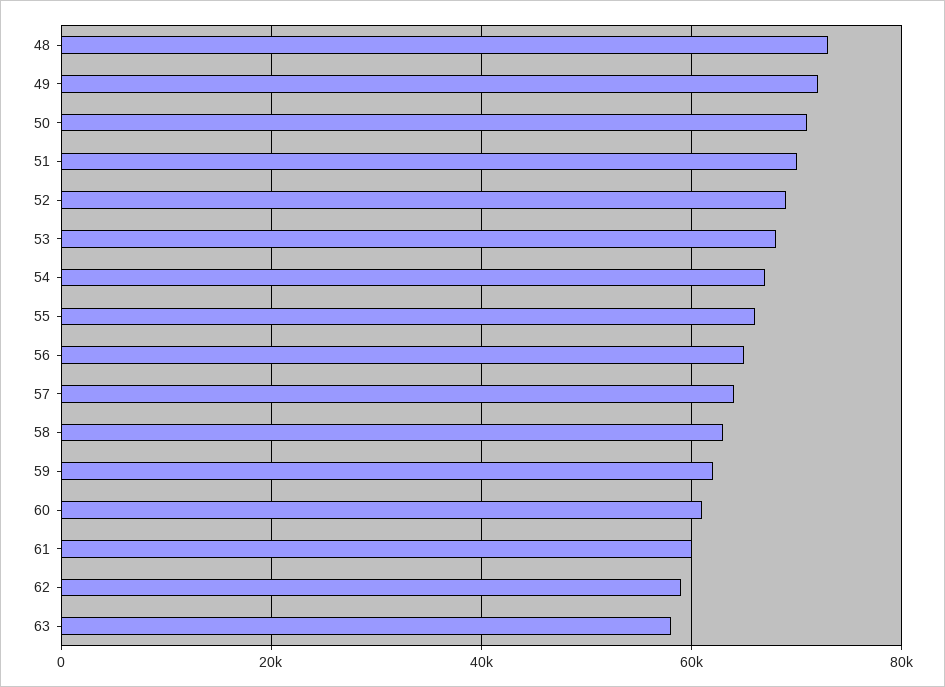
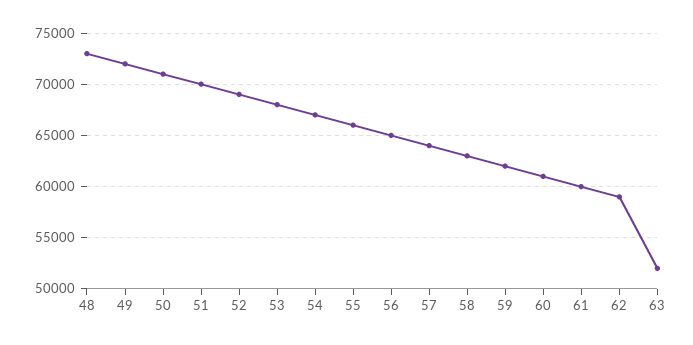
  {
    "48": 73000,
    "49": 72000,
    "50": 71000,
    "51": 70000,
    "52": 69000,
    "53": 68000,
    "54": 67000,
    "55": 66000,
    "56": 65000,
    "57": 64000,
    "58": 63000,
    "59": 62000,
    "60": 61000,
    "61": 60000,
    "62": 59000,
-   "63": 58000
+   "63": 52000
  }

